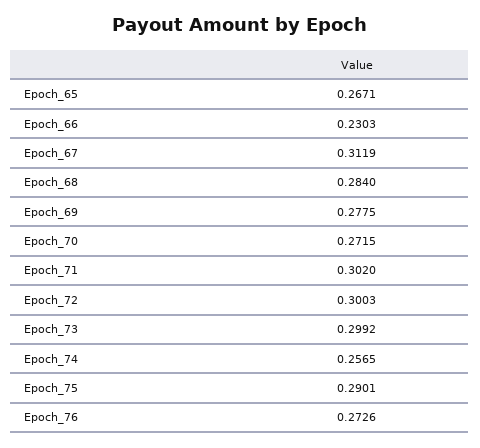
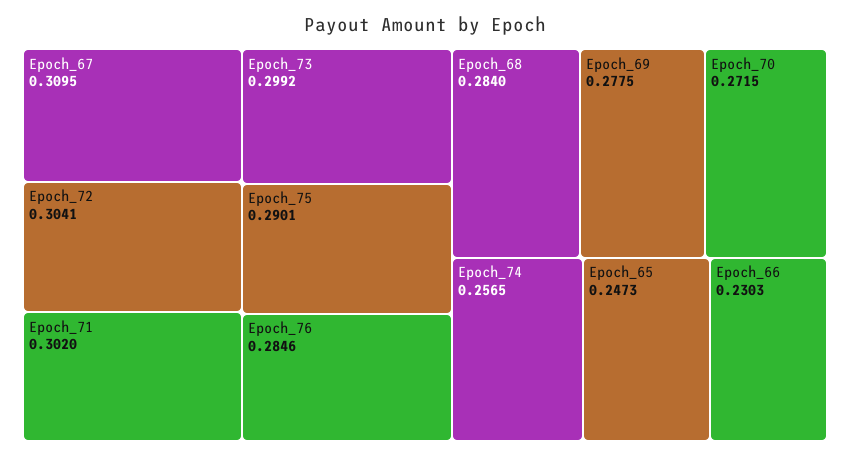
  {
-   "Epoch_65": 0.2671,
+   "Epoch_65": 0.2473,
    "Epoch_66": 0.2303,
-   "Epoch_67": 0.3119,
+   "Epoch_67": 0.3095,
    "Epoch_68": 0.284,
    "Epoch_69": 0.2775,
    "Epoch_70": 0.2715,
    "Epoch_71": 0.302,
-   "Epoch_72": 0.3003,
+   "Epoch_72": 0.3041,
    "Epoch_73": 0.2992,
    "Epoch_74": 0.2565,
    "Epoch_75": 0.2901,
-   "Epoch_76": 0.2726
+   "Epoch_76": 0.2846
  }

